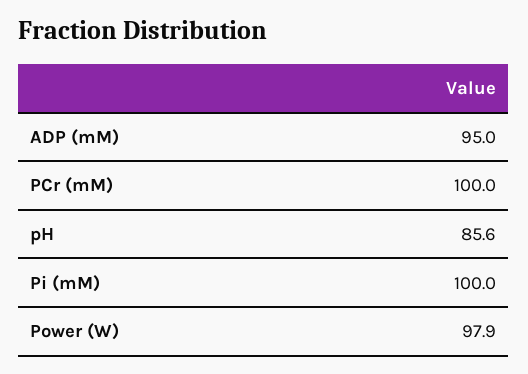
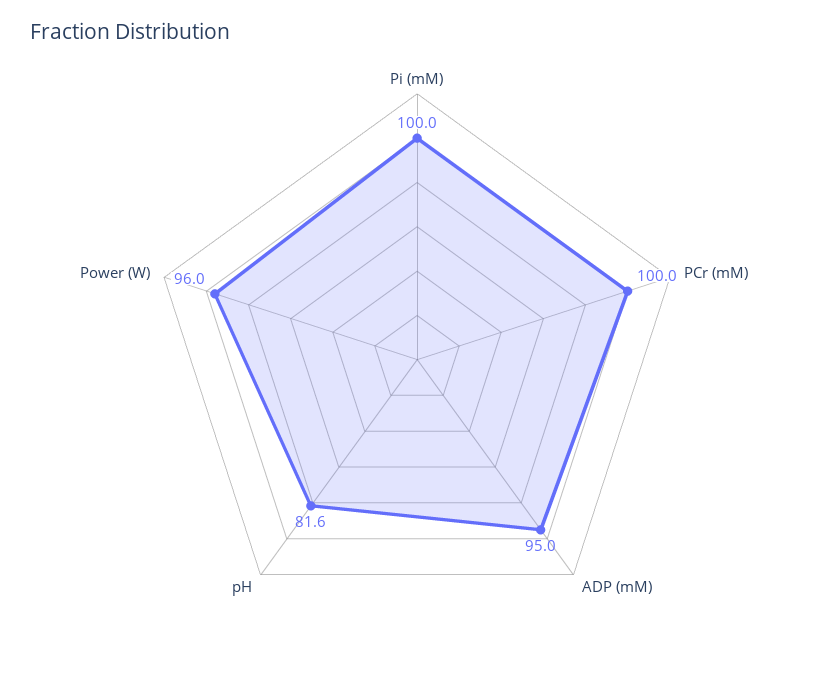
  {
    "ADP (mM)": 95,
    "PCr (mM)": 100,
-   "pH": 85.6,
+   "pH": 81.6,
    "Pi (mM)": 100,
-   "Power (W)": 97.9
+   "Power (W)": 96
  }

